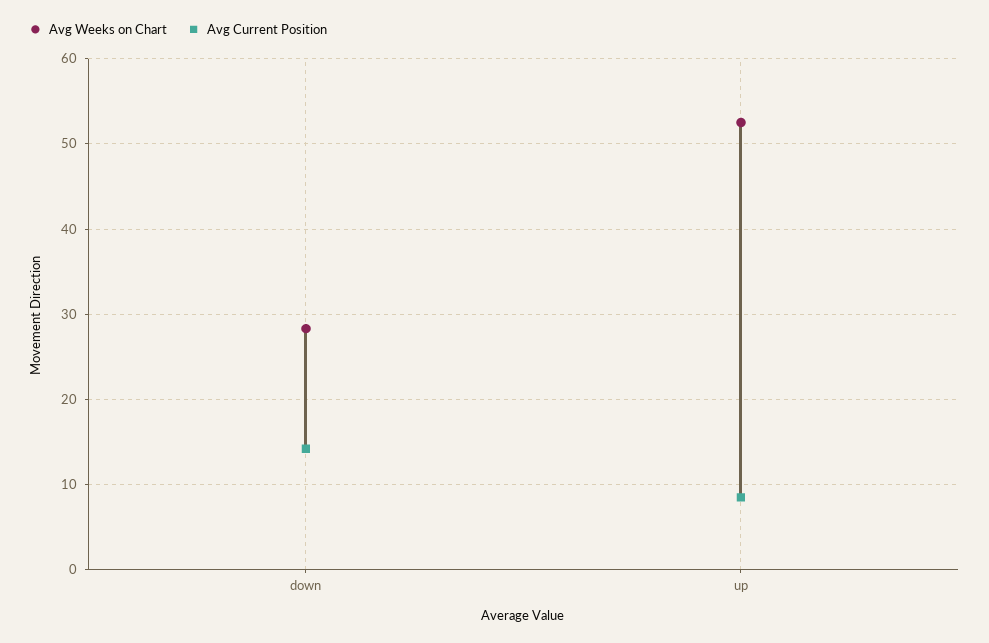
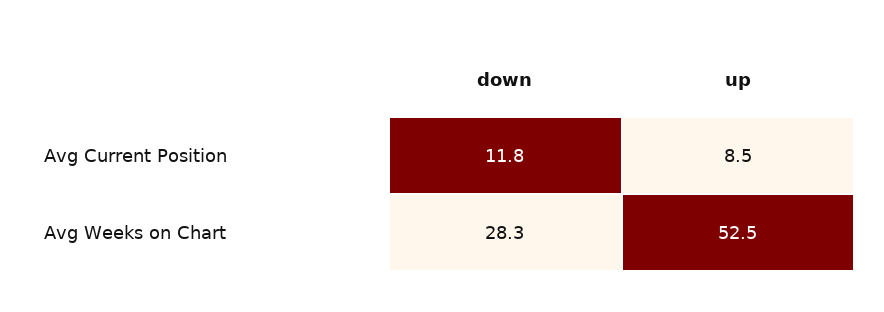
  {
    "Avg Weeks on Chart": {
      "down": 28.3,
      "up": 52.5
    },
    "Avg Current Position": {
-     "down": 14,
+     "down": 11.8,
      "up": 8.5
    }
  }

